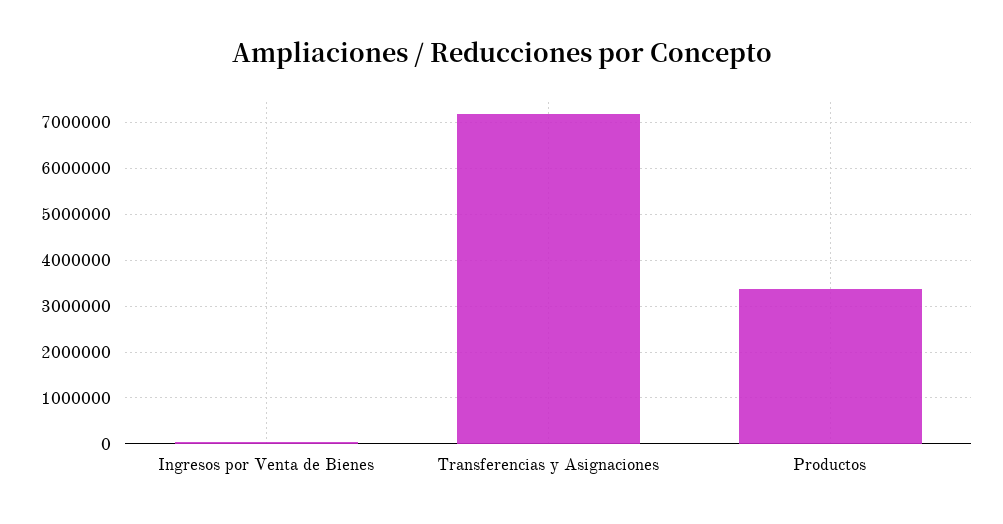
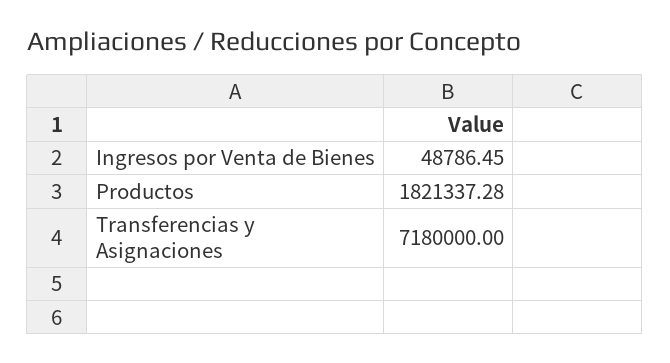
  {
    "Ingresos por Venta de Bienes": 48786.45,
    "Transferencias y Asignaciones": 7180000,
-   "Productos": 3400000
+   "Productos": 1821337.28
  }

